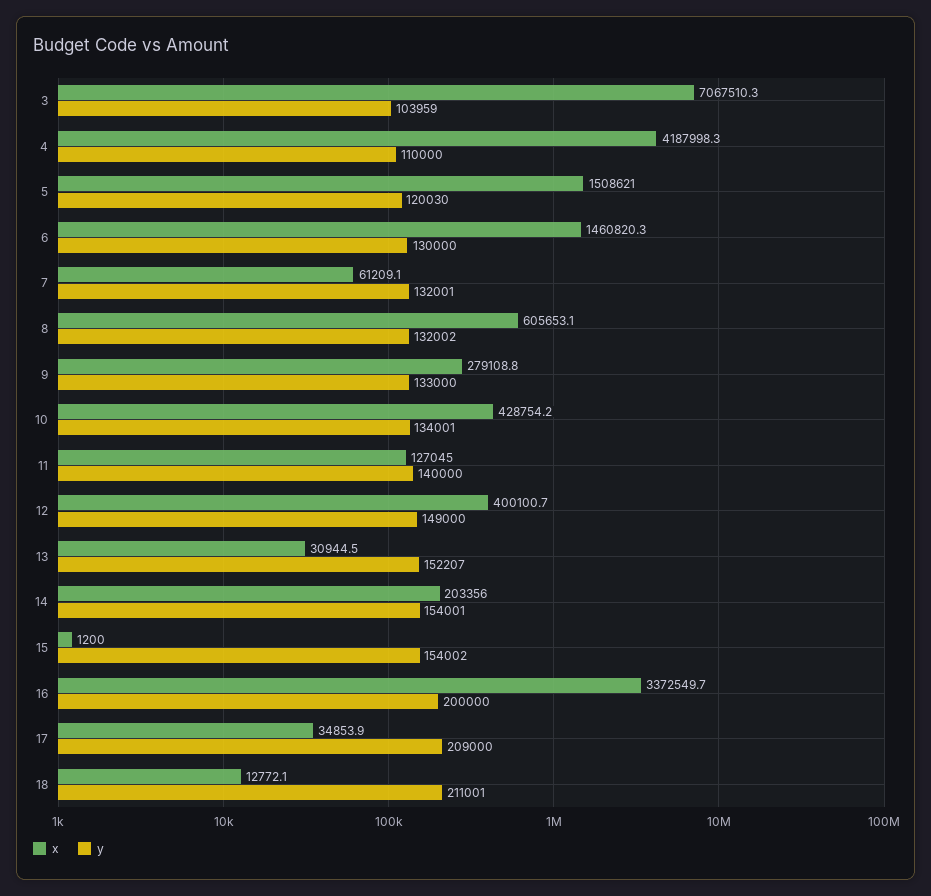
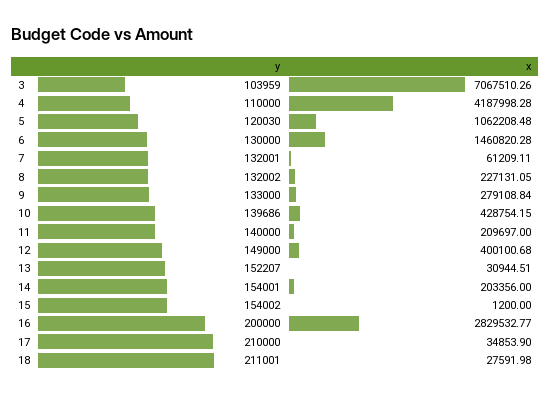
  {
    "x": {
      "3": 7067510.26,
      "4": 4187998.28,
-     "5": 1508621,
+     "5": 1062208.48,
      "6": 1460820.28,
      "7": 61209.11,
-     "8": 605653.1,
+     "8": 227131.05,
      "9": 279108.84,
      "10": 428754.15,
-     "11": 127045,
+     "11": 209697,
      "12": 400100.68,
      "13": 30944.51,
      "14": 203356,
      "15": 1200,
-     "16": 3372549.7,
+     "16": 2829532.77,
      "17": 34853.9,
-     "18": 12772.1
+     "18": 27591.98
    },
    "y": {
      "3": 103959,
      "4": 110000,
      "5": 120030,
      "6": 130000,
      "7": 132001,
      "8": 132002,
      "9": 133000,
-     "10": 134001,
+     "10": 139686,
      "11": 140000,
      "12": 149000,
      "13": 152207,
      "14": 154001,
      "15": 154002,
      "16": 200000,
-     "17": 209000,
+     "17": 210000,
      "18": 211001
    }
  }

